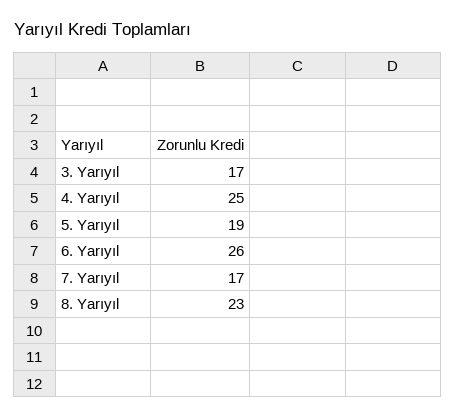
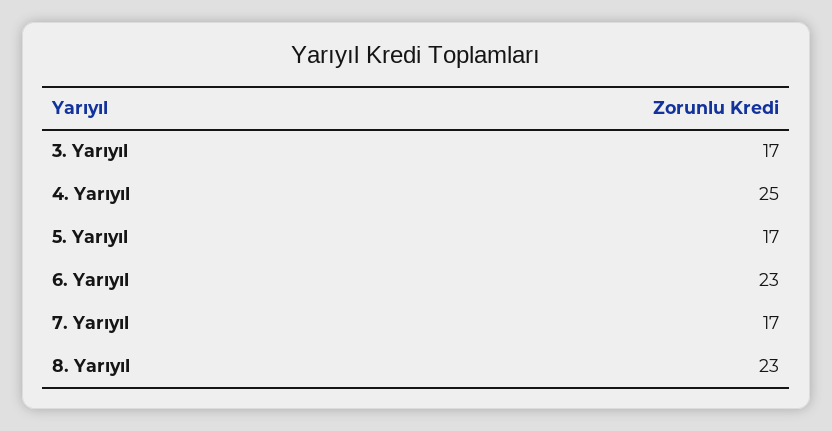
  {
    "3. Yarıyıl": 17,
    "4. Yarıyıl": 25,
-   "5. Yarıyıl": 19,
+   "5. Yarıyıl": 17,
-   "6. Yarıyıl": 26,
+   "6. Yarıyıl": 23,
    "7. Yarıyıl": 17,
    "8. Yarıyıl": 23
  }

